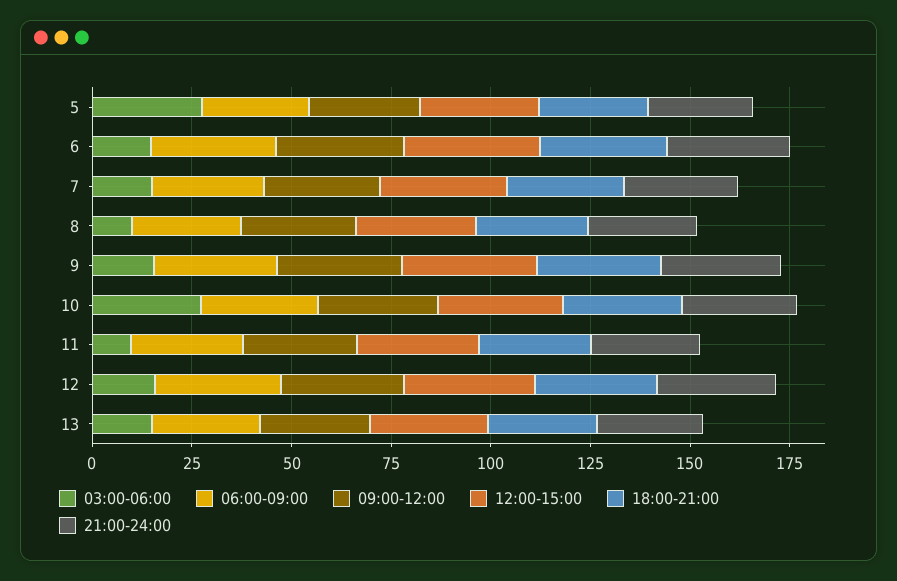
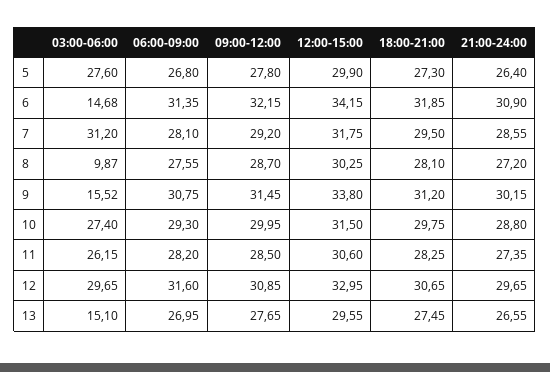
  {
    "03:00-06:00": {
      "5": 27.6,
      "6": 14.68,
-     "7": 15,
+     "7": 31.2,
      "8": 9.87,
      "9": 15.52,
      "10": 27.4,
-     "11": 10,
+     "11": 26.15,
-     "12": 15,
+     "12": 29.65,
      "13": 15.1
    },
    "06:00-09:00": {
      "5": 26.8,
      "6": 31.35,
      "7": 28.1,
      "8": 27.55,
      "9": 30.75,
      "10": 29.3,
      "11": 28.2,
      "12": 31.6,
      "13": 26.95
    },
    "09:00-12:00": {
      "5": 27.8,
      "6": 32.15,
      "7": 29.2,
      "8": 28.7,
      "9": 31.45,
      "10": 29.95,
      "11": 28.5,
      "12": 30.85,
      "13": 27.65
    },
    "12:00-15:00": {
      "5": 29.9,
      "6": 34.15,
      "7": 31.75,
      "8": 30.25,
      "9": 33.8,
      "10": 31.5,
      "11": 30.6,
      "12": 32.95,
      "13": 29.55
    },
    "18:00-21:00": {
      "5": 27.3,
      "6": 31.85,
      "7": 29.5,
      "8": 28.1,
      "9": 31.2,
      "10": 29.75,
      "11": 28.25,
      "12": 30.65,
      "13": 27.45
    },
    "21:00-24:00": {
      "5": 26.4,
      "6": 30.9,
      "7": 28.55,
      "8": 27.2,
      "9": 30.15,
      "10": 28.8,
      "11": 27.35,
      "12": 29.65,
      "13": 26.55
    }
  }

